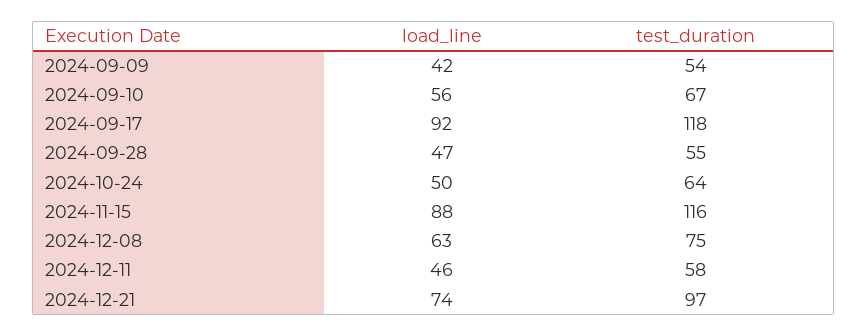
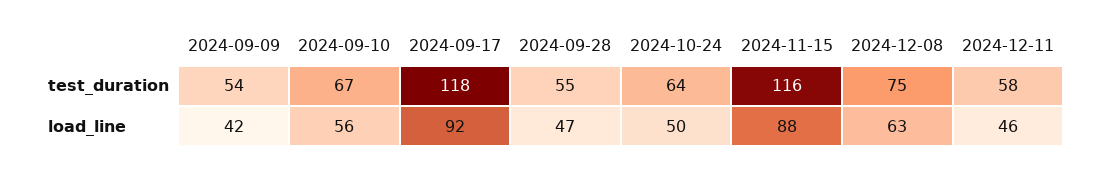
  {
    "load_line": {
      "2024-09-09": 42,
      "2024-09-10": 56,
      "2024-09-17": 92,
      "2024-09-28": 47,
      "2024-10-24": 50,
      "2024-11-15": 88,
      "2024-12-08": 63,
-     "2024-12-11": 46,
+     "2024-12-11": 46
-     "2024-12-21": 74
    },
    "test_duration": {
      "2024-09-09": 54,
      "2024-09-10": 67,
      "2024-09-17": 118,
      "2024-09-28": 55,
      "2024-10-24": 64,
      "2024-11-15": 116,
      "2024-12-08": 75,
-     "2024-12-11": 58,
+     "2024-12-11": 58
-     "2024-12-21": 97
    }
  }

